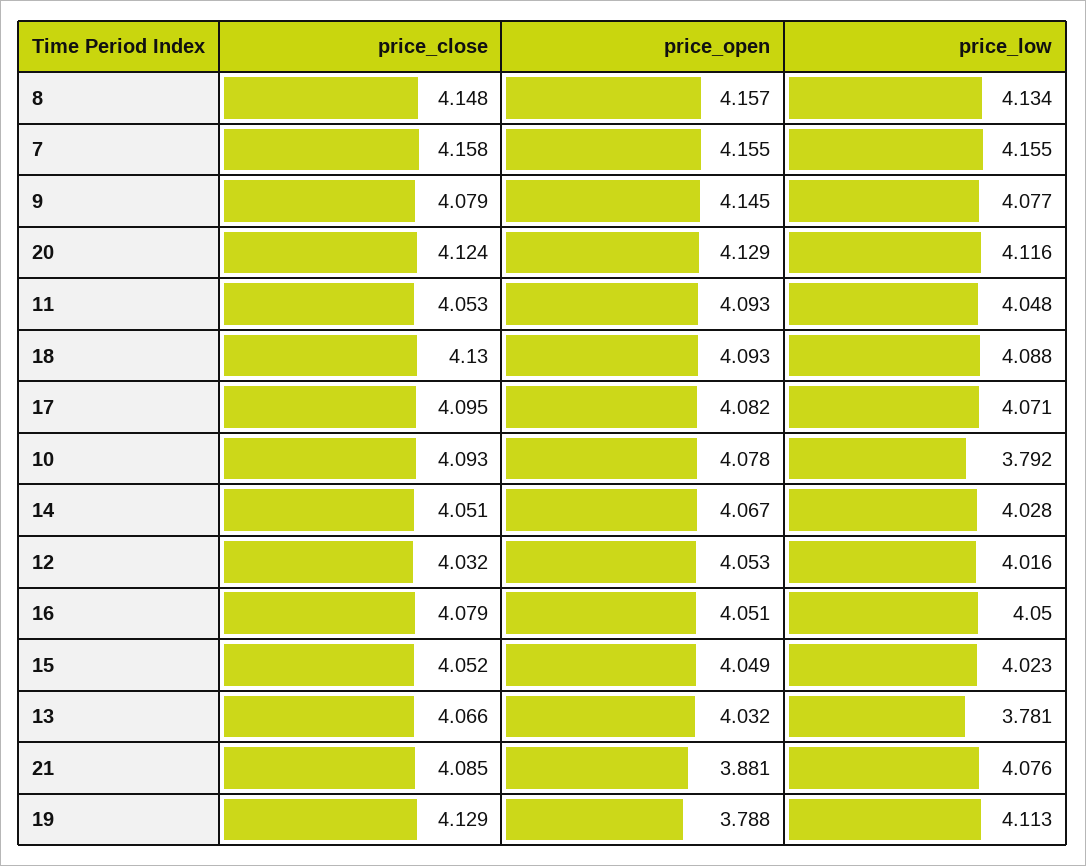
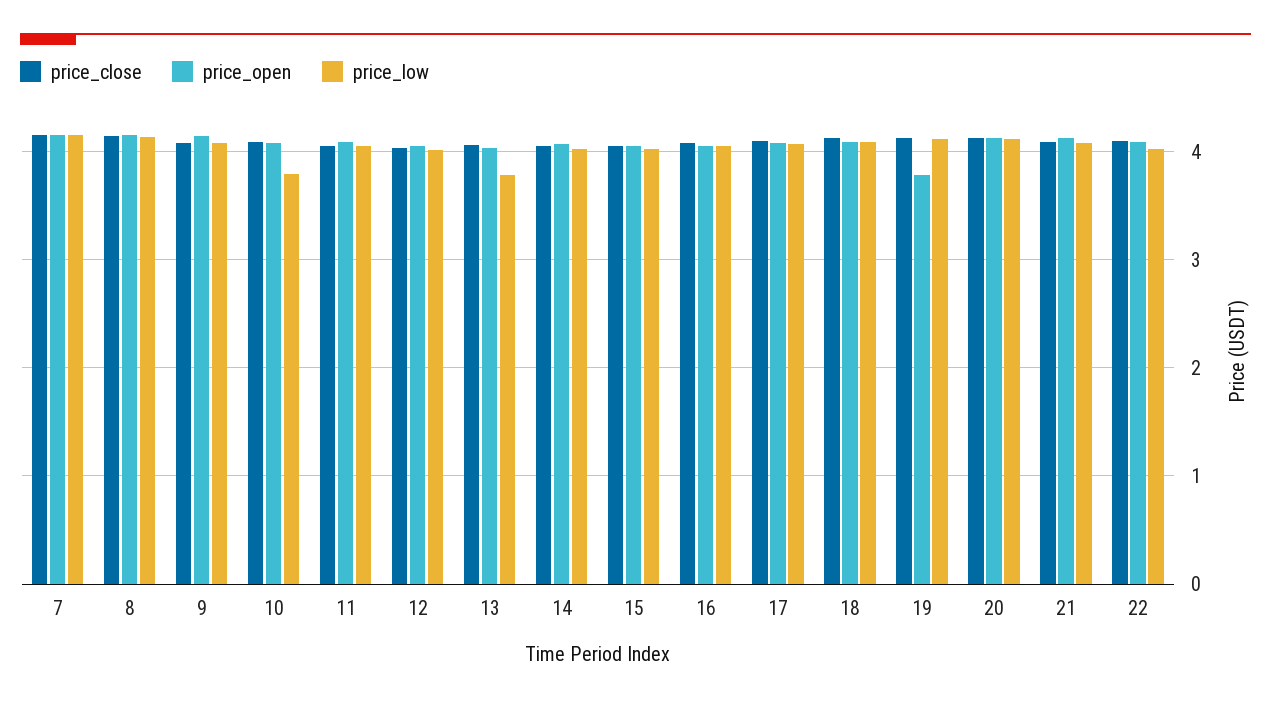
  {
    "price_close": {
      "8": 4.148,
      "7": 4.158,
      "9": 4.079,
      "20": 4.124,
      "11": 4.053,
      "18": 4.13,
      "17": 4.095,
      "10": 4.093,
      "14": 4.051,
      "12": 4.032,
      "16": 4.079,
      "15": 4.052,
      "13": 4.066,
      "21": 4.085,
-     "19": 4.129
+     "19": 4.129,
+     "22": 4.1
    },
    "price_open": {
      "8": 4.157,
      "7": 4.155,
      "9": 4.145,
      "20": 4.129,
      "11": 4.093,
      "18": 4.093,
      "17": 4.082,
      "10": 4.078,
      "14": 4.067,
      "12": 4.053,
      "16": 4.051,
      "15": 4.049,
      "13": 4.032,
-     "21": 3.881,
+     "21": 4.1,
-     "19": 3.788
+     "19": 3.788,
+     "22": 4.1
    },
    "price_low": {
      "8": 4.134,
      "7": 4.155,
      "9": 4.077,
      "20": 4.116,
      "11": 4.048,
      "18": 4.088,
      "17": 4.071,
      "10": 3.792,
      "14": 4.028,
      "12": 4.016,
      "16": 4.05,
      "15": 4.023,
      "13": 3.781,
      "21": 4.076,
-     "19": 4.113
+     "19": 4.113,
+     "22": 4
    }
  }

